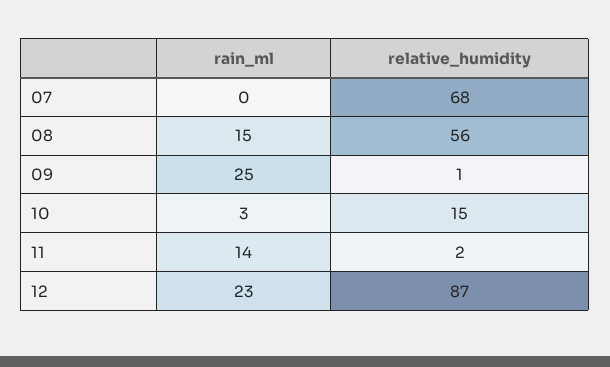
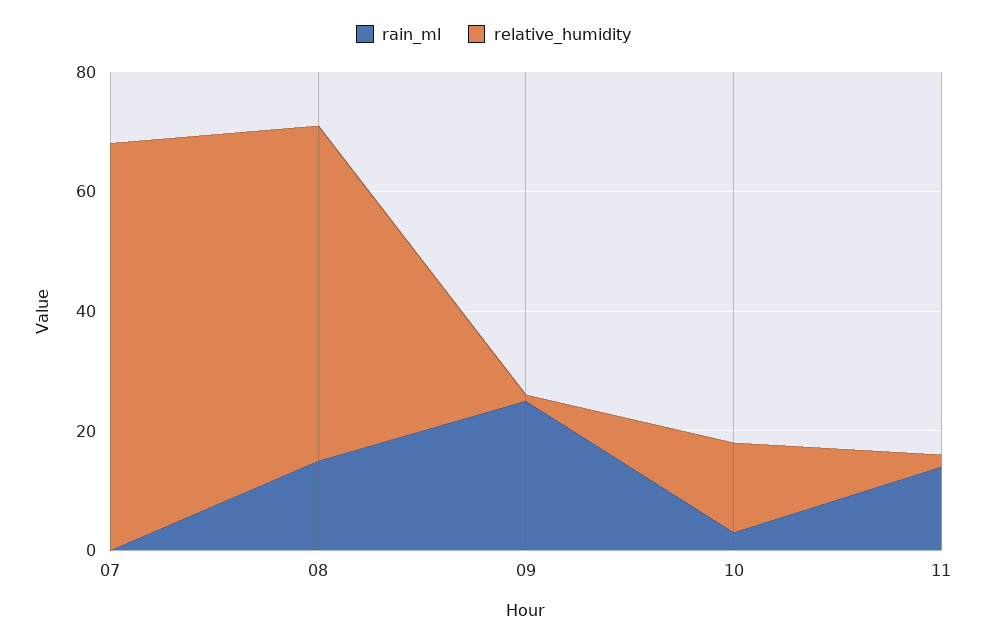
  {
    "rain_ml": {
      "07": 0,
      "08": 15,
      "09": 25,
      "10": 3,
-     "11": 14,
+     "11": 14
-     "12": 23
    },
    "relative_humidity": {
      "07": 68,
      "08": 56,
      "09": 1,
      "10": 15,
-     "11": 2,
+     "11": 2
-     "12": 87
    }
  }

